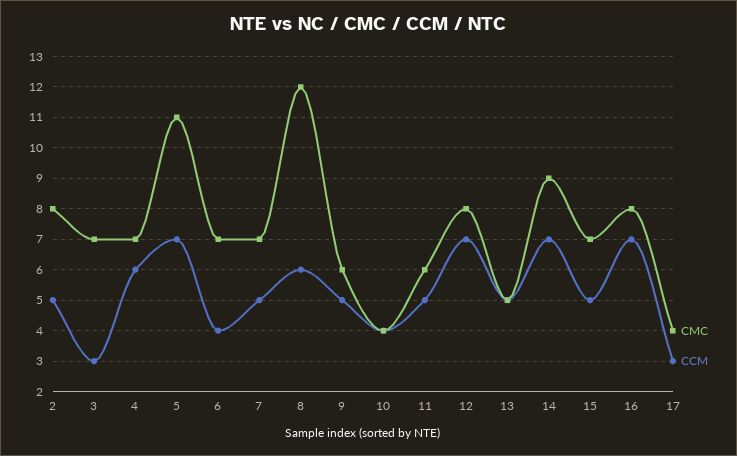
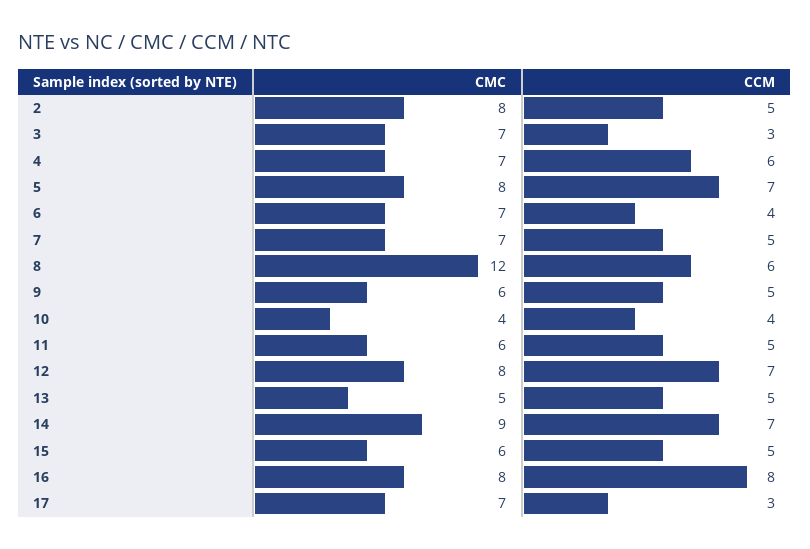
  {
    "CMC": {
      "2": 8,
      "3": 7,
      "4": 7,
-     "5": 11,
+     "5": 8,
      "6": 7,
      "7": 7,
      "8": 12,
      "9": 6,
      "10": 4,
      "11": 6,
      "12": 8,
      "13": 5,
      "14": 9,
-     "15": 7,
+     "15": 6,
      "16": 8,
-     "17": 4
+     "17": 7
    },
    "CCM": {
      "2": 5,
      "3": 3,
      "4": 6,
      "5": 7,
      "6": 4,
      "7": 5,
      "8": 6,
      "9": 5,
      "10": 4,
      "11": 5,
      "12": 7,
      "13": 5,
      "14": 7,
      "15": 5,
-     "16": 7,
+     "16": 8,
      "17": 3
    }
  }

